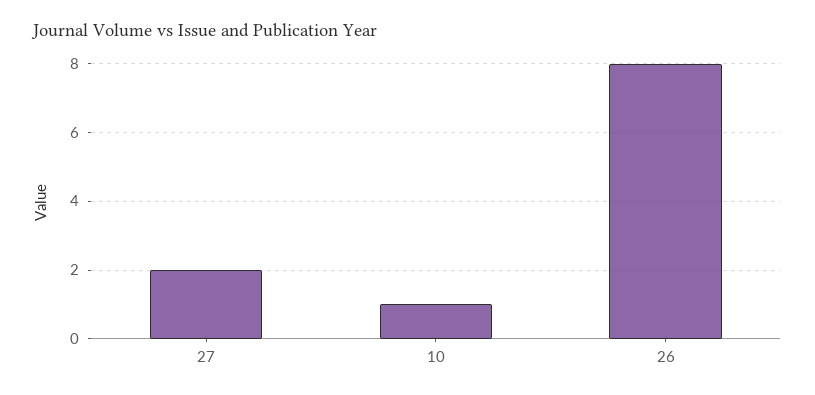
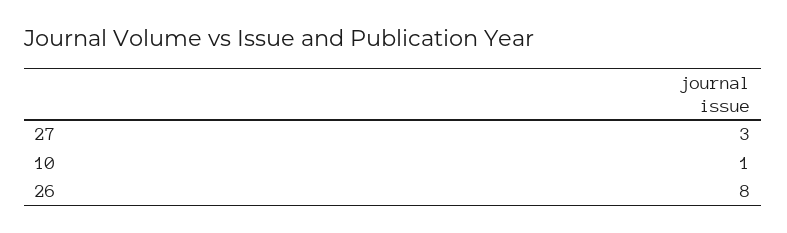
  {
-   "27": 2,
+   "27": 3,
    "10": 1,
    "26": 8
  }

